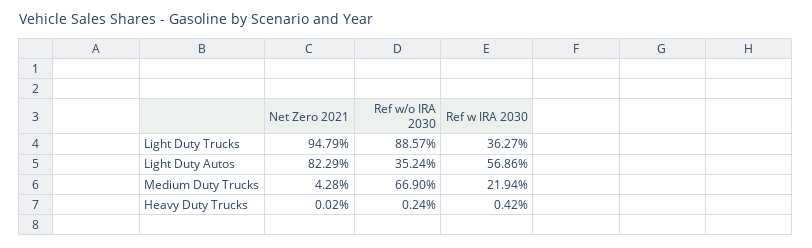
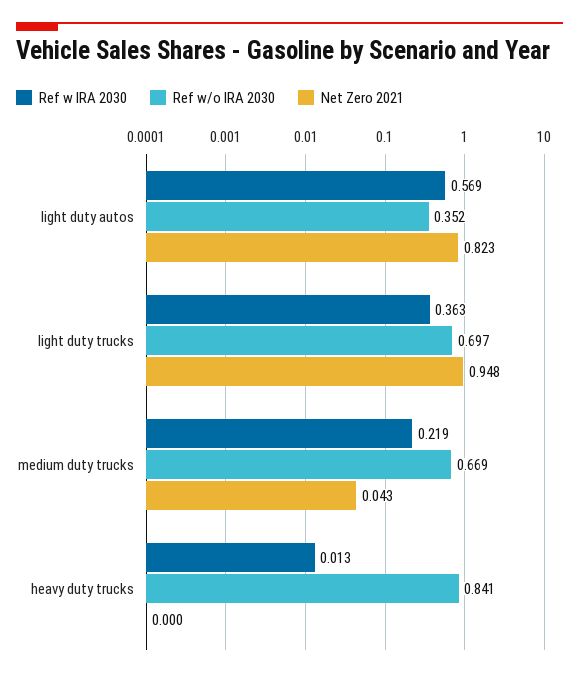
  {
    "Net Zero 2021": {
      "Light Duty Trucks": 0.9479,
      "Light Duty Autos": 0.8229,
      "Medium Duty Trucks": 0.0428,
      "Heavy Duty Trucks": 0.0002
    },
    "Ref w/o IRA 2030": {
-     "Light Duty Trucks": 0.8857,
+     "Light Duty Trucks": 0.697,
      "Light Duty Autos": 0.3524,
      "Medium Duty Trucks": 0.669,
-     "Heavy Duty Trucks": 0.0024
+     "Heavy Duty Trucks": 0.841
    },
    "Ref w IRA 2030": {
      "Light Duty Trucks": 0.3627,
      "Light Duty Autos": 0.5686,
      "Medium Duty Trucks": 0.2194,
-     "Heavy Duty Trucks": 0.0042
+     "Heavy Duty Trucks": 0.013
    }
  }

